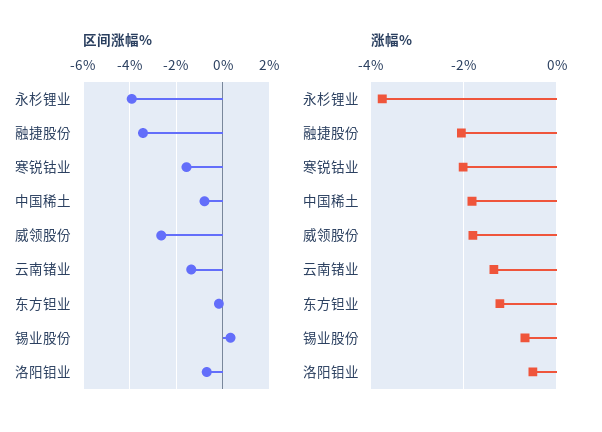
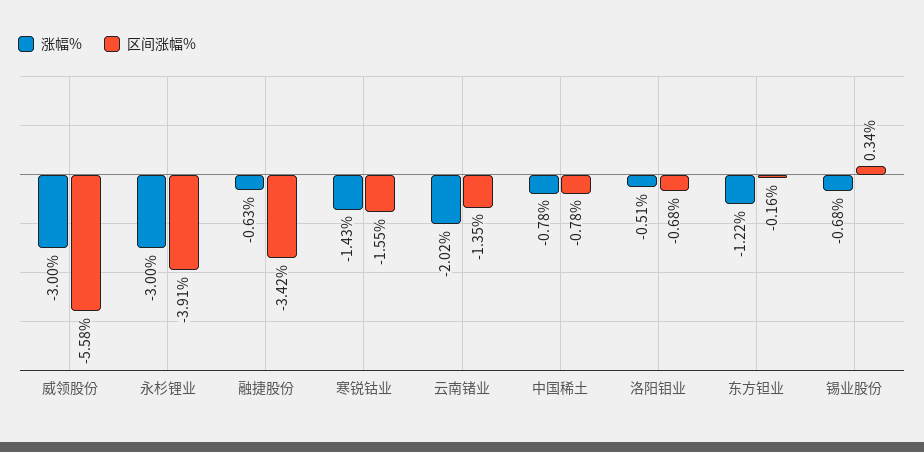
  {
    "区间涨幅%": {
      "永杉锂业": -3.91,
      "融捷股份": -3.42,
      "寒锐钴业": -1.55,
      "中国稀土": -0.78,
-     "威领股份": -2.5,
+     "威领股份": -5.58,
      "云南锗业": -1.35,
      "东方钽业": -0.16,
      "锡业股份": 0.34,
      "洛阳钼业": -0.68
    },
    "涨幅%": {
-     "永杉锂业": -3.8,
+     "永杉锂业": -3,
-     "融捷股份": -2,
+     "融捷股份": -0.63,
-     "寒锐钴业": -2,
+     "寒锐钴业": -1.43,
-     "中国稀土": -1.8,
+     "中国稀土": -0.78,
-     "威领股份": -1.8,
+     "威领股份": -3,
-     "云南锗业": -1.4,
+     "云南锗业": -2.02,
      "东方钽业": -1.22,
      "锡业股份": -0.68,
      "洛阳钼业": -0.51
    }
  }

